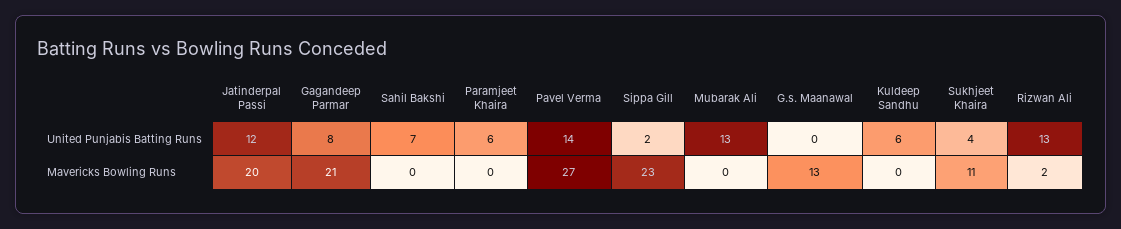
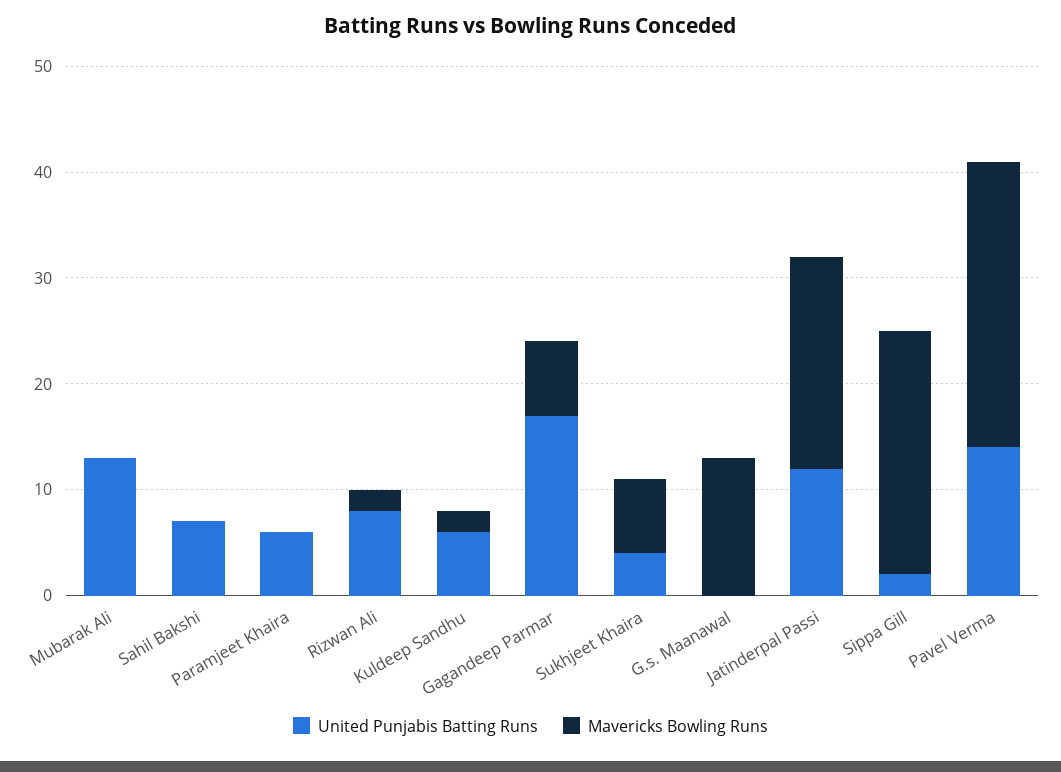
  {
    "United Punjabis Batting Runs": {
      "Jatinderpal Passi": 12,
-     "Gagandeep Parmar": 8,
+     "Gagandeep Parmar": 17,
      "Sahil Bakshi": 7,
      "Paramjeet Khaira": 6,
      "Pavel Verma": 14,
      "Sippa Gill": 2,
      "Mubarak Ali": 13,
      "G.s. Maanawal": 0,
      "Kuldeep Sandhu": 6,
      "Sukhjeet Khaira": 4,
-     "Rizwan Ali": 13
+     "Rizwan Ali": 8
    },
    "Mavericks Bowling Runs": {
      "Jatinderpal Passi": 20,
-     "Gagandeep Parmar": 21,
+     "Gagandeep Parmar": 7,
      "Sahil Bakshi": 0,
      "Paramjeet Khaira": 0,
      "Pavel Verma": 27,
      "Sippa Gill": 23,
      "Mubarak Ali": 0,
      "G.s. Maanawal": 13,
-     "Kuldeep Sandhu": 0,
+     "Kuldeep Sandhu": 2,
-     "Sukhjeet Khaira": 11,
+     "Sukhjeet Khaira": 7,
      "Rizwan Ali": 2
    }
  }

